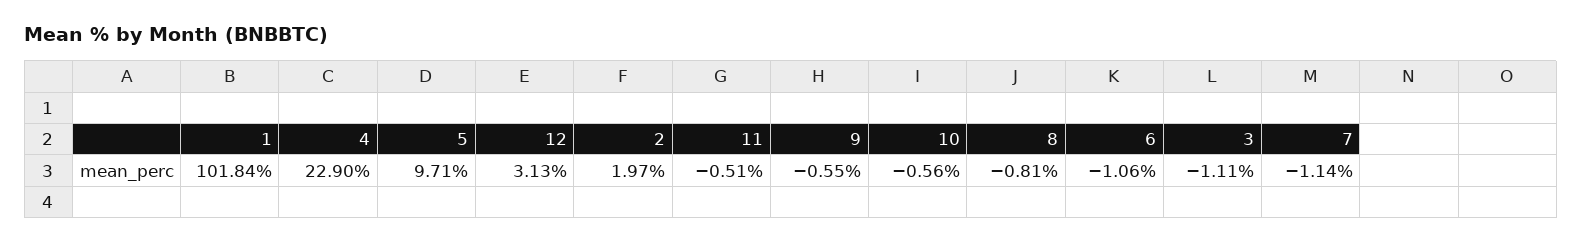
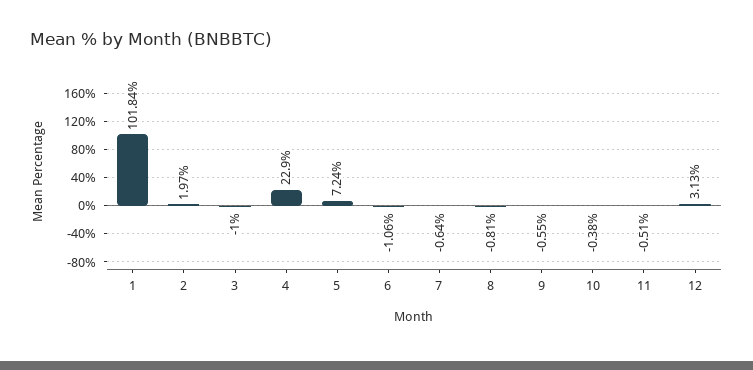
  {
    "1": 101.84,
    "4": 22.9,
-   "5": 9.71,
+   "5": 7.24,
    "12": 3.13,
    "2": 1.97,
    "11": -0.51,
    "9": -0.55,
-   "10": -0.56,
+   "10": -0.38,
    "8": -0.81,
    "6": -1.06,
-   "3": -1.11,
+   "3": -1,
-   "7": -1.14
+   "7": -0.64
  }

